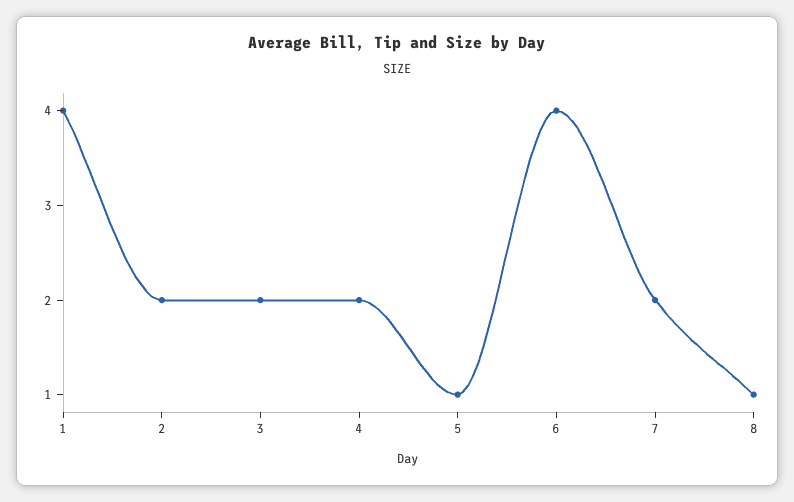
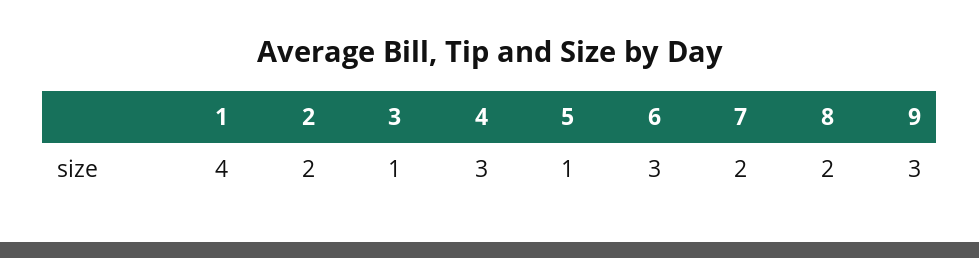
  {
    "1": 4,
    "2": 2,
-   "3": 2,
+   "3": 1,
-   "4": 2,
+   "4": 3,
    "5": 1,
-   "6": 4,
+   "6": 3,
    "7": 2,
-   "8": 1
+   "8": 2,
+   "9": 3
  }

